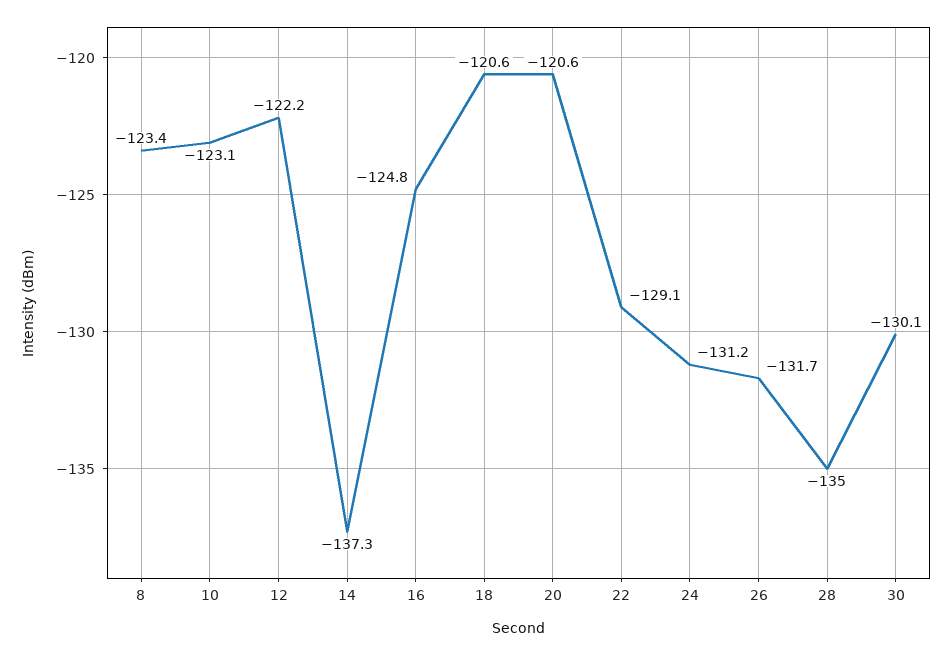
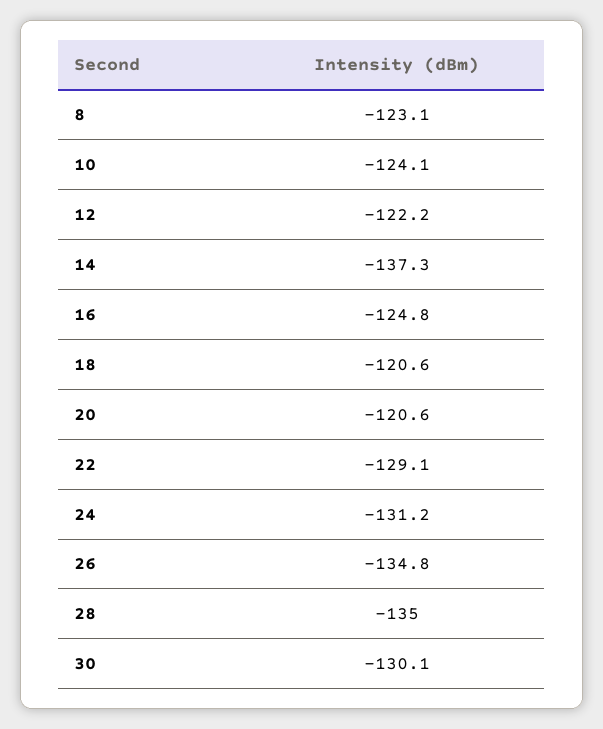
  {
-   "8": -123.4,
+   "8": -123.1,
-   "10": -123.1,
+   "10": -124.1,
    "12": -122.2,
    "14": -137.3,
    "16": -124.8,
    "18": -120.6,
    "20": -120.6,
    "22": -129.1,
    "24": -131.2,
-   "26": -131.7,
+   "26": -134.8,
    "28": -135,
    "30": -130.1
  }

